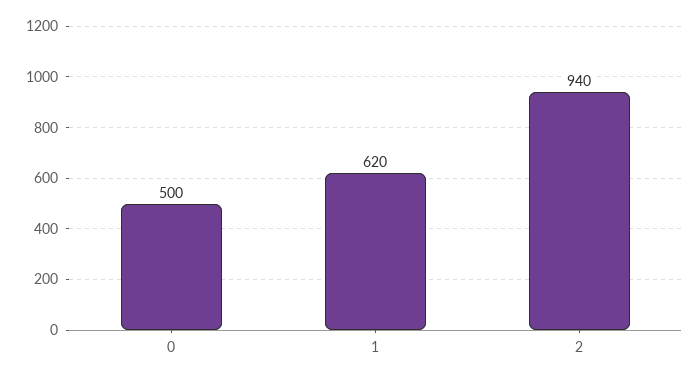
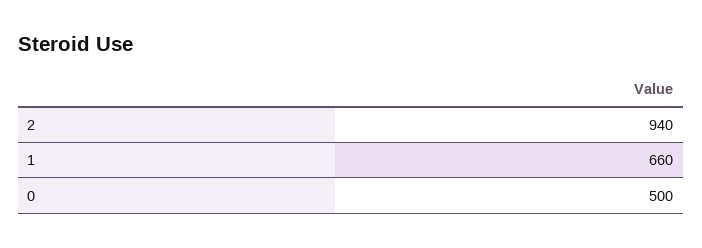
  {
    "0": 500,
-   "1": 620,
+   "1": 660,
    "2": 940
  }

